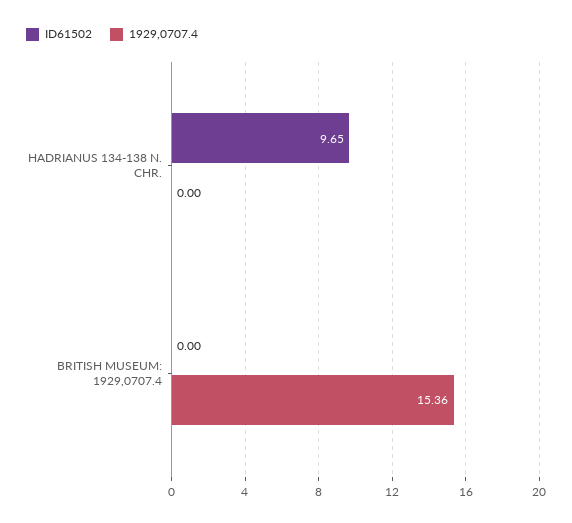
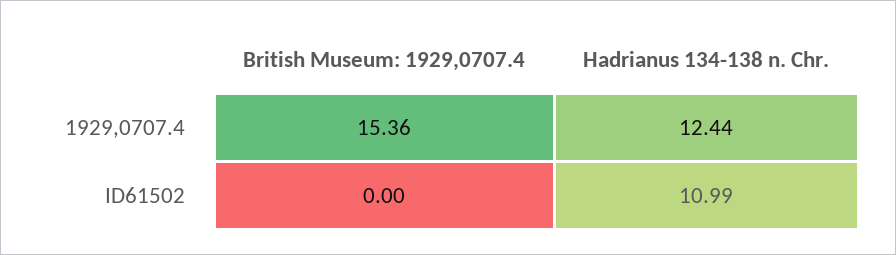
  {
    "ID61502": {
-     "HADRIANUS 134-138 N. CHR.": 9.65,
+     "HADRIANUS 134-138 N. CHR.": 10.99,
      "BRITISH MUSEUM: 1929,0707.4": 0
    },
    "1929,0707.4": {
-     "HADRIANUS 134-138 N. CHR.": 0,
+     "HADRIANUS 134-138 N. CHR.": 12.44,
      "BRITISH MUSEUM: 1929,0707.4": 15.36
    }
  }

